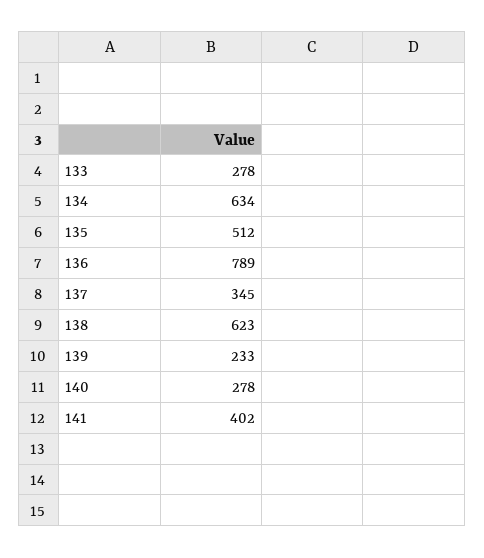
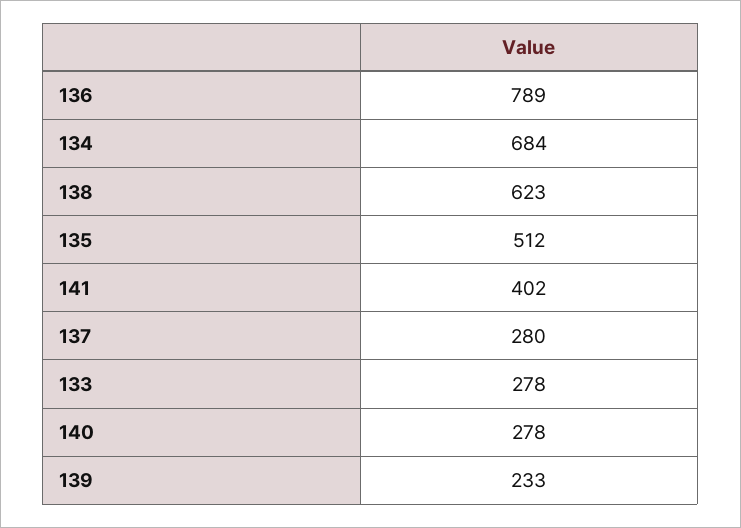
  {
    "133": 278,
-   "134": 634,
+   "134": 684,
    "135": 512,
    "136": 789,
-   "137": 345,
+   "137": 280,
    "138": 623,
    "139": 233,
    "140": 278,
    "141": 402
  }

